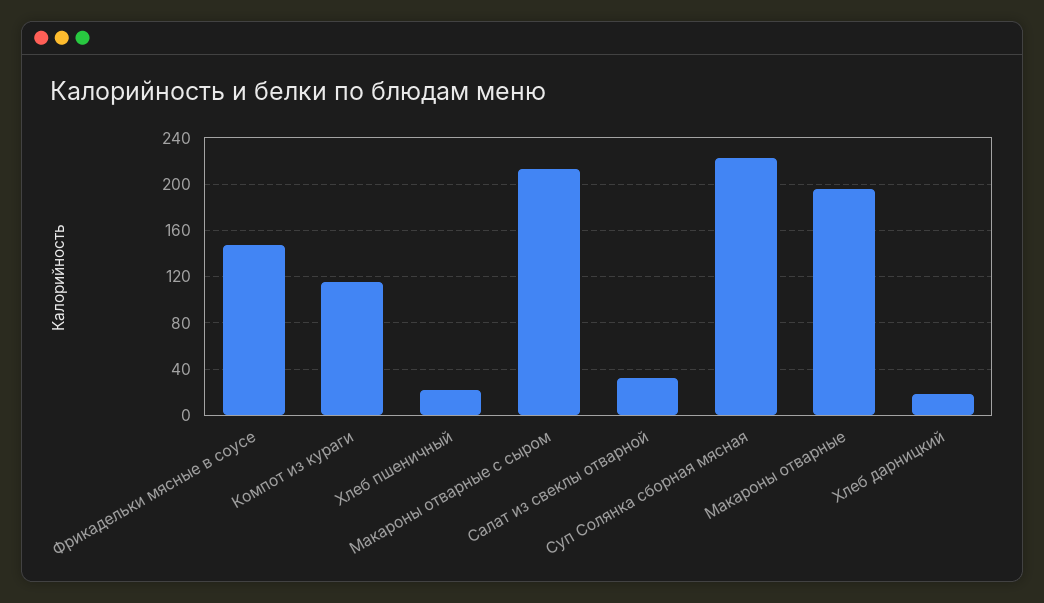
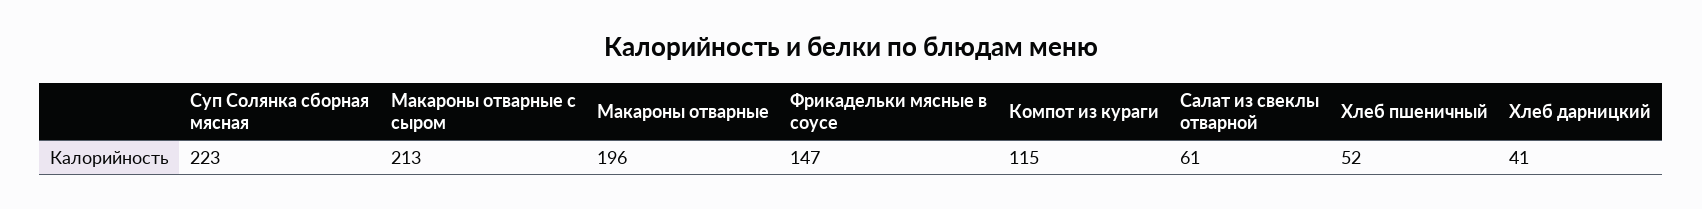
  {
    "Фрикадельки мясные в соусе": 147,
    "Компот из кураги": 115,
-   "Хлеб пшеничный": 20,
+   "Хлеб пшеничный": 52,
    "Макароны отварные с сыром": 213,
-   "Салат из свеклы отварной": 30,
+   "Салат из свеклы отварной": 61,
    "Суп Солянка сборная мясная": 223,
    "Макароны отварные": 196,
-   "Хлеб дарницкий": 20
+   "Хлеб дарницкий": 41
  }

